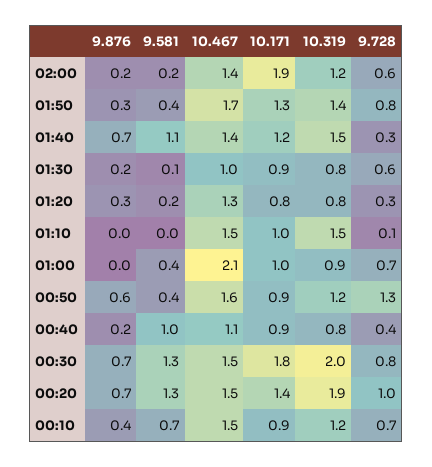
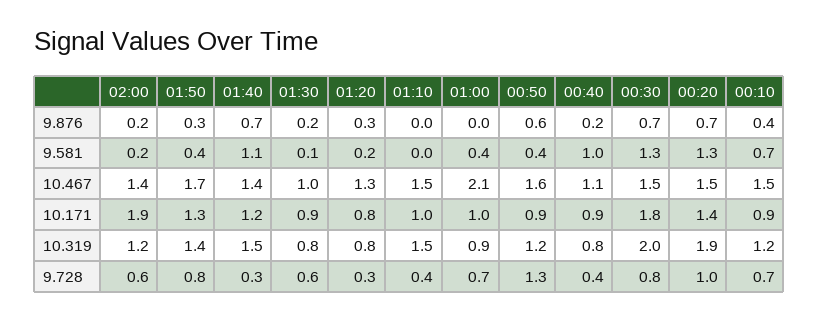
  {
    "9.876": {
      "02:00": 0.2,
      "01:50": 0.3,
      "01:40": 0.7,
      "01:30": 0.2,
      "01:20": 0.3,
      "01:10": 0,
      "01:00": 0,
      "00:50": 0.6,
      "00:40": 0.2,
      "00:30": 0.7,
      "00:20": 0.7,
      "00:10": 0.4
    },
    "9.581": {
      "02:00": 0.2,
      "01:50": 0.4,
      "01:40": 1.1,
      "01:30": 0.1,
      "01:20": 0.2,
      "01:10": 0,
      "01:00": 0.4,
      "00:50": 0.4,
      "00:40": 1,
      "00:30": 1.3,
      "00:20": 1.3,
      "00:10": 0.7
    },
    "10.467": {
      "02:00": 1.4,
      "01:50": 1.7,
      "01:40": 1.4,
      "01:30": 1,
      "01:20": 1.3,
      "01:10": 1.5,
      "01:00": 2.1,
      "00:50": 1.6,
      "00:40": 1.1,
      "00:30": 1.5,
      "00:20": 1.5,
      "00:10": 1.5
    },
    "10.171": {
      "02:00": 1.9,
      "01:50": 1.3,
      "01:40": 1.2,
      "01:30": 0.9,
      "01:20": 0.8,
      "01:10": 1,
      "01:00": 1,
      "00:50": 0.9,
      "00:40": 0.9,
      "00:30": 1.8,
      "00:20": 1.4,
      "00:10": 0.9
    },
    "10.319": {
      "02:00": 1.2,
      "01:50": 1.4,
      "01:40": 1.5,
      "01:30": 0.8,
      "01:20": 0.8,
      "01:10": 1.5,
      "01:00": 0.9,
      "00:50": 1.2,
      "00:40": 0.8,
      "00:30": 2,
      "00:20": 1.9,
      "00:10": 1.2
    },
    "9.728": {
      "02:00": 0.6,
      "01:50": 0.8,
      "01:40": 0.3,
      "01:30": 0.6,
      "01:20": 0.3,
-     "01:10": 0.1,
+     "01:10": 0.4,
      "01:00": 0.7,
      "00:50": 1.3,
      "00:40": 0.4,
      "00:30": 0.8,
      "00:20": 1,
      "00:10": 0.7
    }
  }

